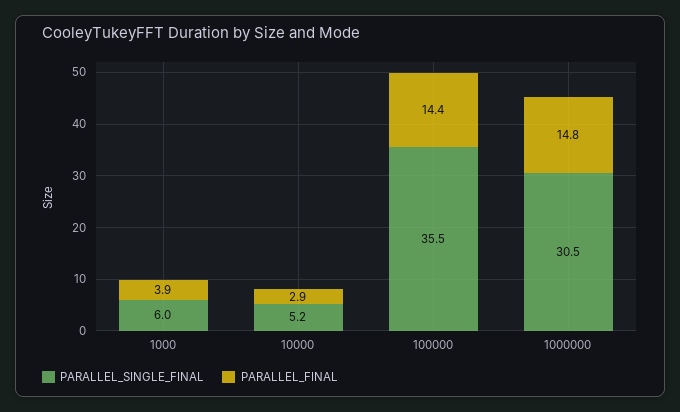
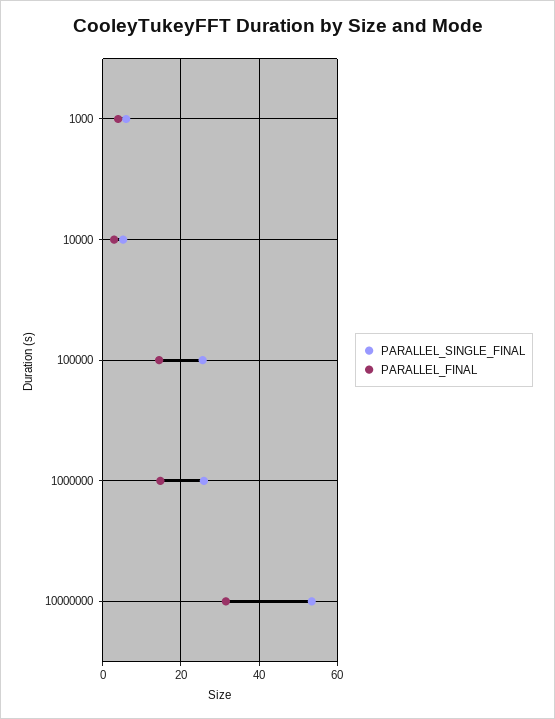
  {
    "PARALLEL_SINGLE_FINAL": {
      "1000": 6,
      "10000": 5.2,
-     "100000": 35.5,
+     "100000": 26,
-     "1000000": 30.5
+     "1000000": 26,
+     "10000000": 54
    },
    "PARALLEL_FINAL": {
      "1000": 3.9,
      "10000": 2.9,
      "100000": 14.4,
-     "1000000": 14.8
+     "1000000": 14.8,
+     "10000000": 32
    }
  }

